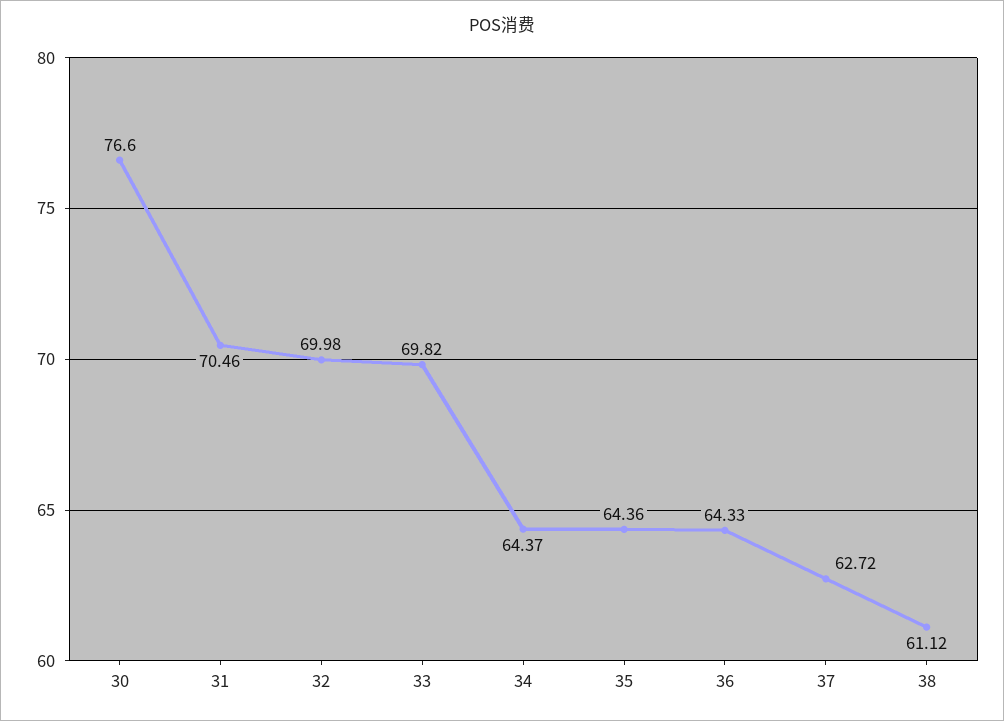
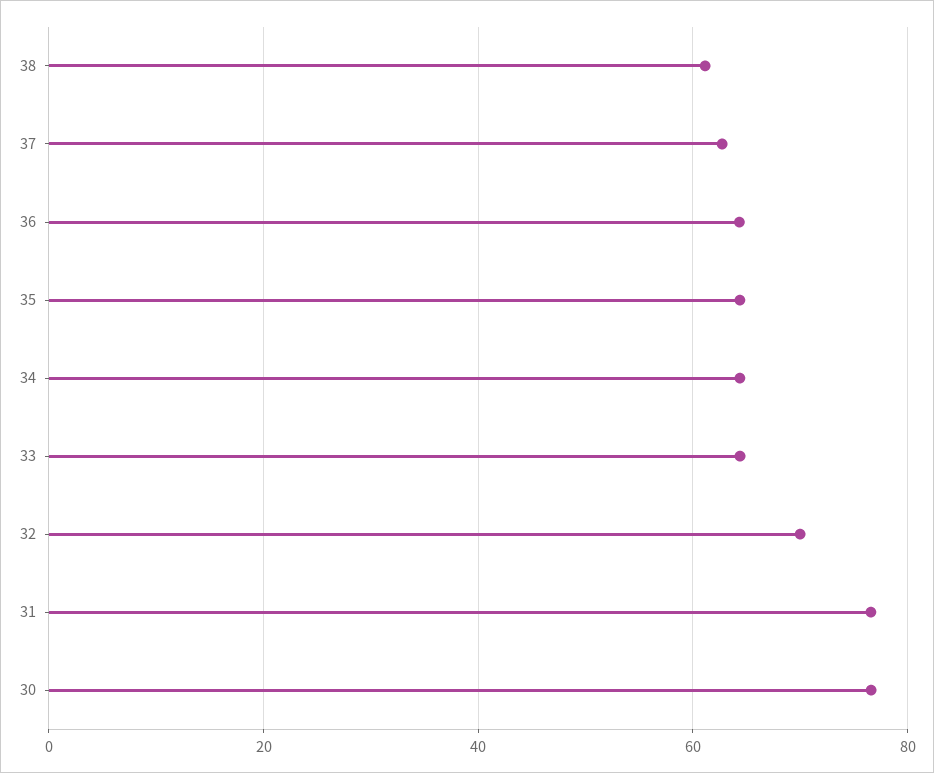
  {
    "30": 76.6,
-   "31": 70.46,
+   "31": 76,
    "32": 69.98,
-   "33": 69.82,
+   "33": 64,
    "34": 64.37,
    "35": 64.36,
    "36": 64.33,
    "37": 62.72,
    "38": 61.12
  }

